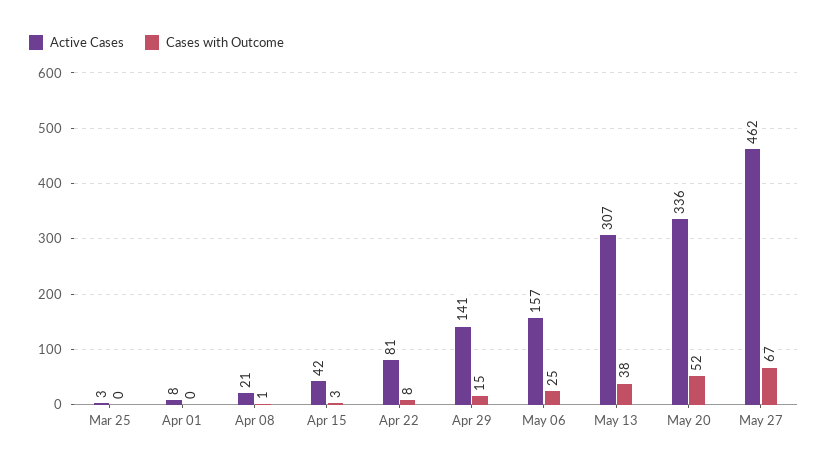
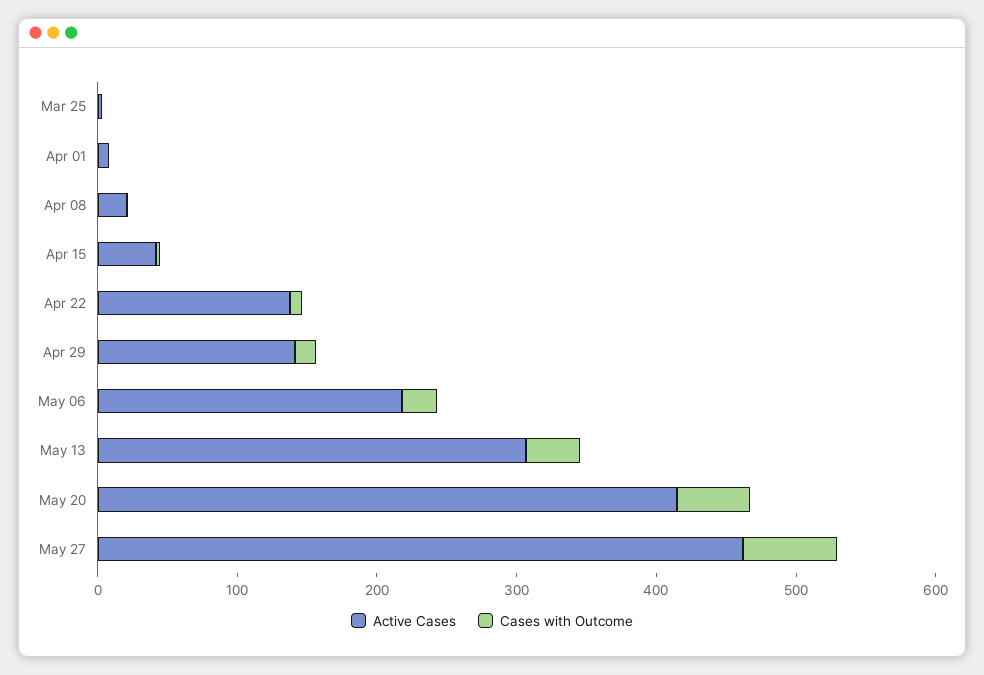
  {
    "Active Cases": {
      "Mar 25": 3,
      "Apr 01": 8,
      "Apr 08": 21,
      "Apr 15": 42,
-     "Apr 22": 81,
+     "Apr 22": 140,
      "Apr 29": 141,
-     "May 06": 157,
+     "May 06": 220,
      "May 13": 307,
-     "May 20": 336,
+     "May 20": 420,
      "May 27": 462
    },
    "Cases with Outcome": {
      "Mar 25": 0,
      "Apr 01": 0,
      "Apr 08": 1,
      "Apr 15": 3,
      "Apr 22": 8,
      "Apr 29": 15,
      "May 06": 25,
      "May 13": 38,
      "May 20": 52,
      "May 27": 67
    }
  }

